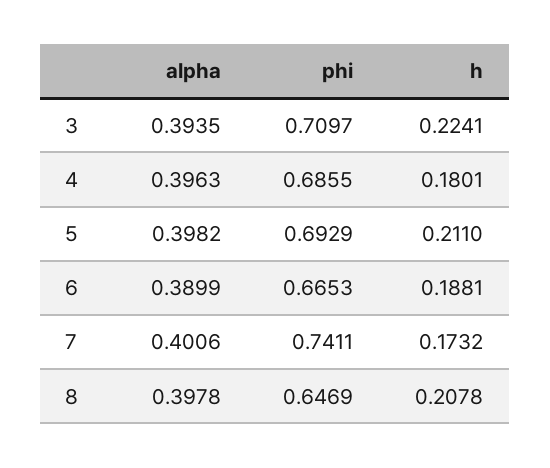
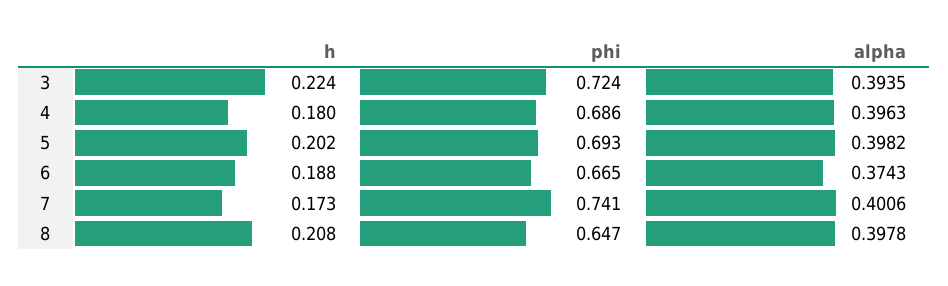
  {
    "alpha": {
      "3": 0.3935,
      "4": 0.3963,
      "5": 0.3982,
-     "6": 0.3899,
+     "6": 0.3743,
      "7": 0.4006,
      "8": 0.3978
    },
    "phi": {
-     "3": 0.7097,
+     "3": 0.724,
      "4": 0.6855,
      "5": 0.6929,
      "6": 0.6653,
      "7": 0.7411,
      "8": 0.6469
    },
    "h": {
      "3": 0.2241,
      "4": 0.1801,
-     "5": 0.211,
+     "5": 0.202,
      "6": 0.1881,
      "7": 0.1732,
      "8": 0.2078
    }
  }

